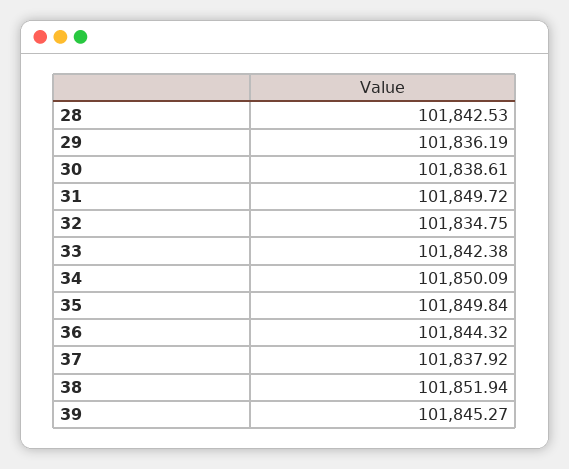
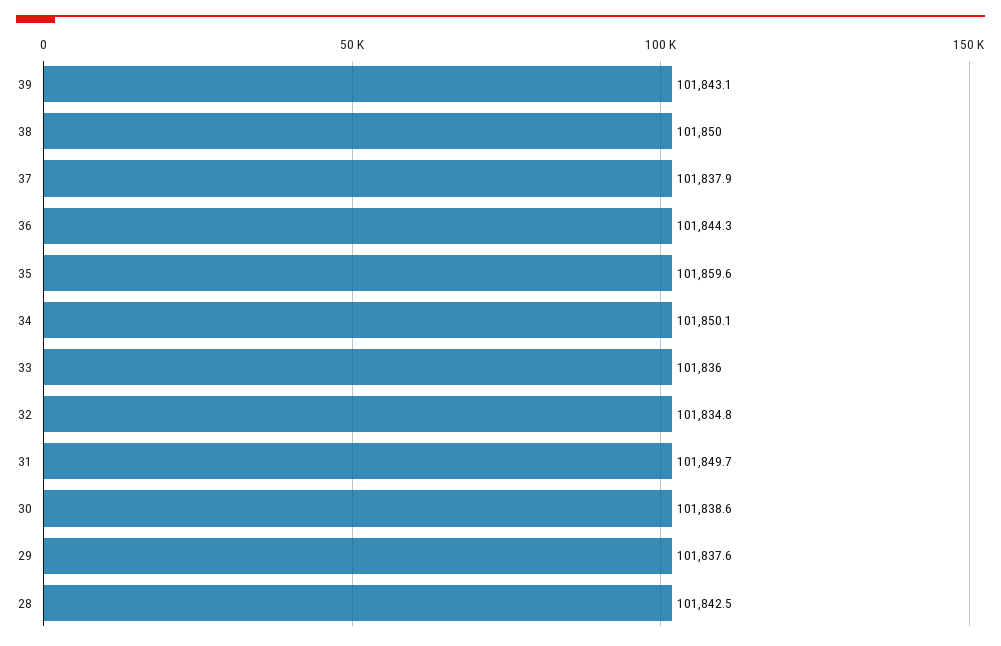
  {
    "28": 101842.53,
-   "29": 101836.19,
+   "29": 101837.6,
    "30": 101838.61,
    "31": 101849.72,
    "32": 101834.75,
-   "33": 101842.38,
+   "33": 101836,
    "34": 101850.09,
-   "35": 101849.84,
+   "35": 101859.6,
    "36": 101844.32,
    "37": 101837.92,
-   "38": 101851.94,
+   "38": 101850,
-   "39": 101845.27
+   "39": 101843.1
  }

